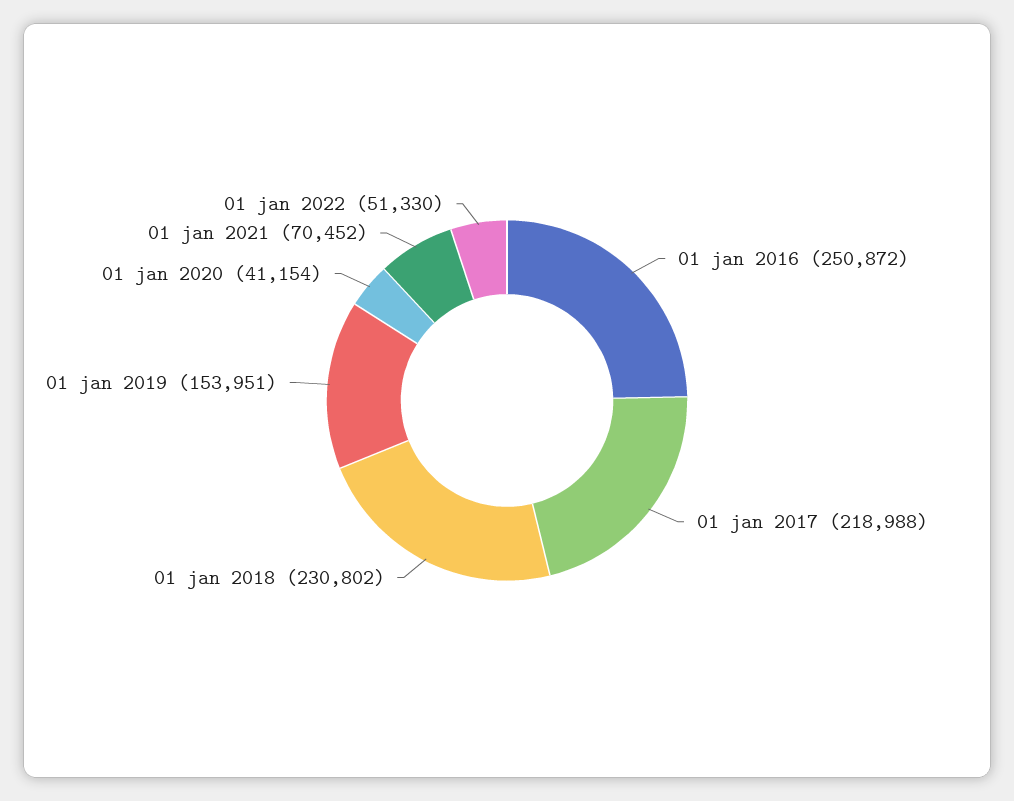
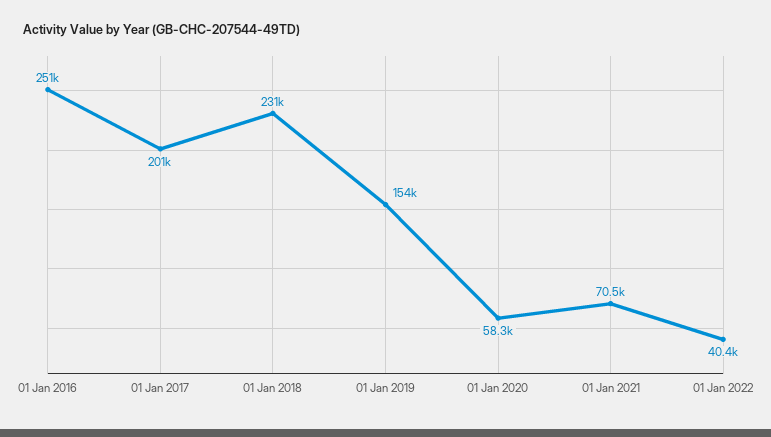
  {
    "01 jan 2016": 250872,
-   "01 jan 2017": 218988,
+   "01 jan 2017": 201000,
    "01 jan 2018": 230802,
    "01 jan 2019": 153951,
-   "01 jan 2020": 41154,
+   "01 jan 2020": 58300,
    "01 jan 2021": 70452,
-   "01 jan 2022": 51330
+   "01 jan 2022": 40400
  }

